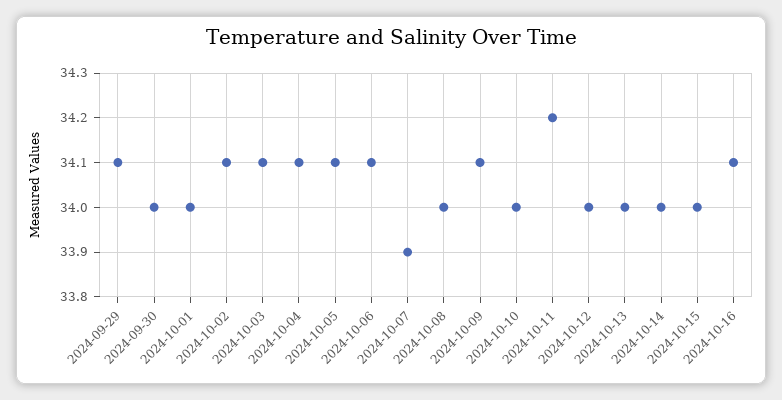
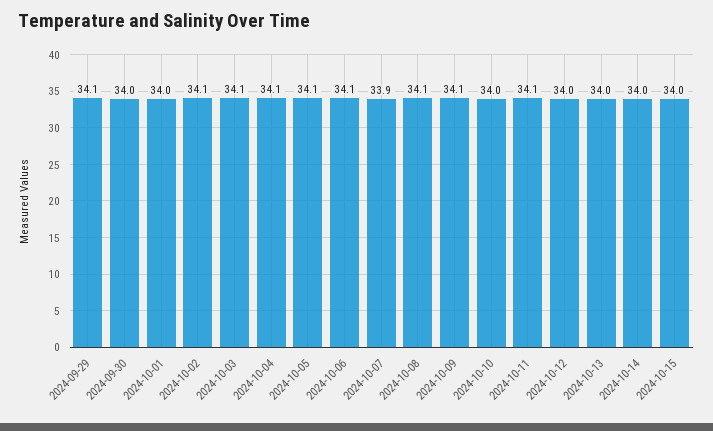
  {
    "2024-09-29": 34.1,
    "2024-09-30": 34,
    "2024-10-01": 34,
    "2024-10-02": 34.1,
    "2024-10-03": 34.1,
    "2024-10-04": 34.1,
    "2024-10-05": 34.1,
    "2024-10-06": 34.1,
    "2024-10-07": 33.9,
-   "2024-10-08": 34,
+   "2024-10-08": 34.1,
    "2024-10-09": 34.1,
    "2024-10-10": 34,
-   "2024-10-11": 34.2,
+   "2024-10-11": 34.1,
    "2024-10-12": 34,
    "2024-10-13": 34,
    "2024-10-14": 34,
-   "2024-10-15": 34,
+   "2024-10-15": 34
-   "2024-10-16": 34.1
  }

